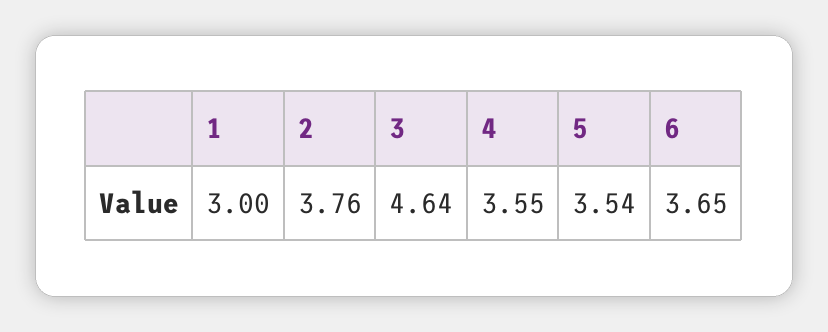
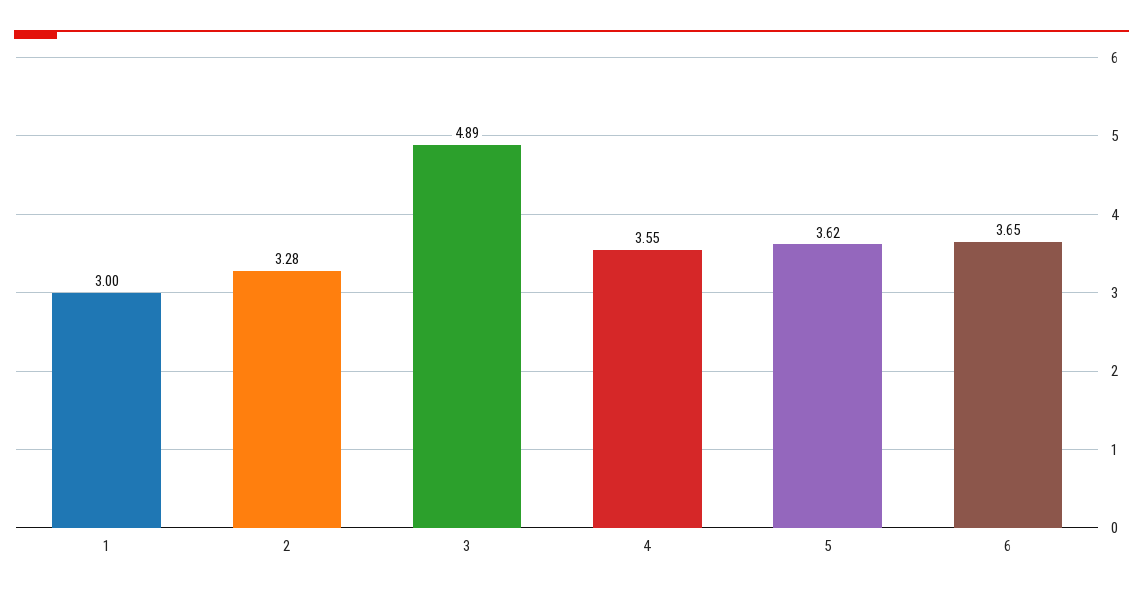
  {
    "1": 3,
-   "2": 3.76,
+   "2": 3.28,
-   "3": 4.64,
+   "3": 4.89,
    "4": 3.55,
-   "5": 3.54,
+   "5": 3.62,
    "6": 3.65
  }

